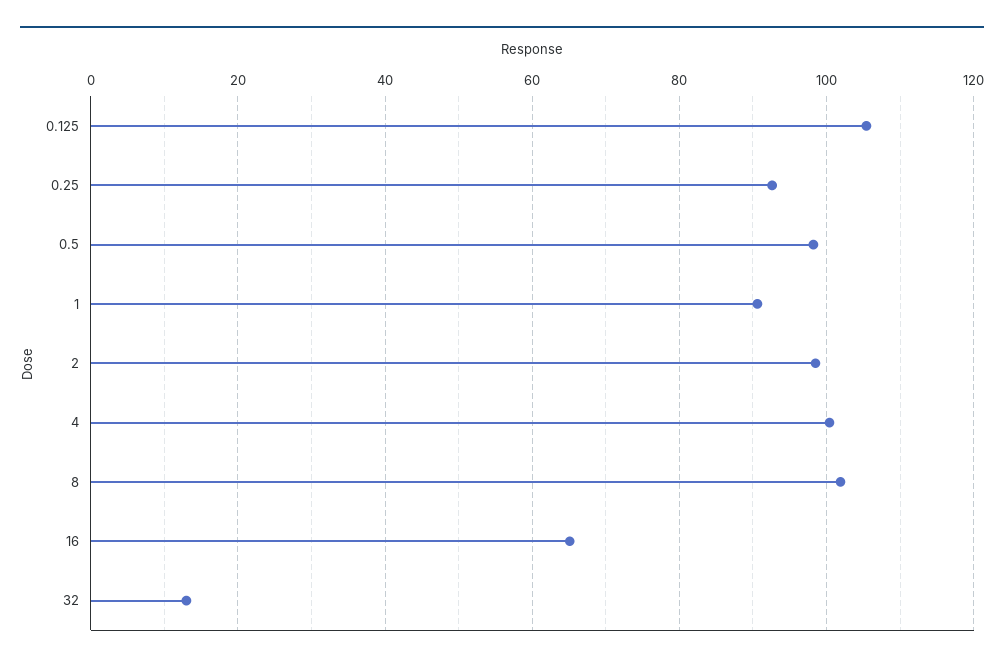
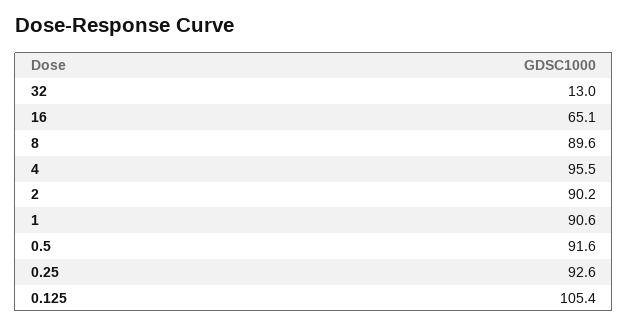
  {
    "0.125": 105.4,
    "0.25": 92.6,
-   "0.5": 98,
+   "0.5": 91.6,
    "1": 90.6,
-   "2": 98,
+   "2": 90.2,
-   "4": 100,
+   "4": 95.5,
-   "8": 102,
+   "8": 89.6,
    "16": 65.1,
    "32": 13
  }

